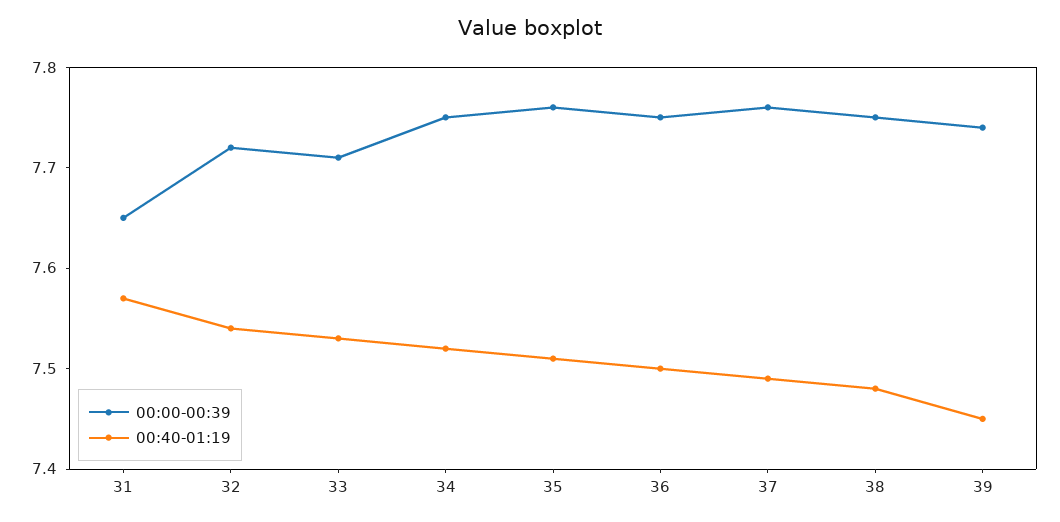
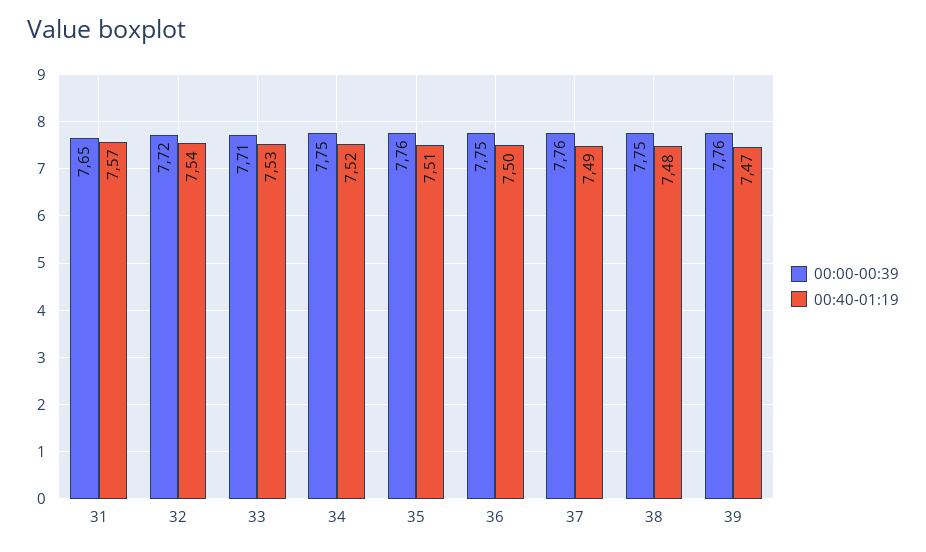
  {
    "00:00-00:39": {
      "31": 7.65,
      "32": 7.72,
      "33": 7.71,
      "34": 7.75,
      "35": 7.76,
      "36": 7.75,
      "37": 7.76,
      "38": 7.75,
-     "39": 7.74
+     "39": 7.76
    },
    "00:40-01:19": {
      "31": 7.57,
      "32": 7.54,
      "33": 7.53,
      "34": 7.52,
      "35": 7.51,
      "36": 7.5,
      "37": 7.49,
      "38": 7.48,
-     "39": 7.45
+     "39": 7.47
    }
  }

